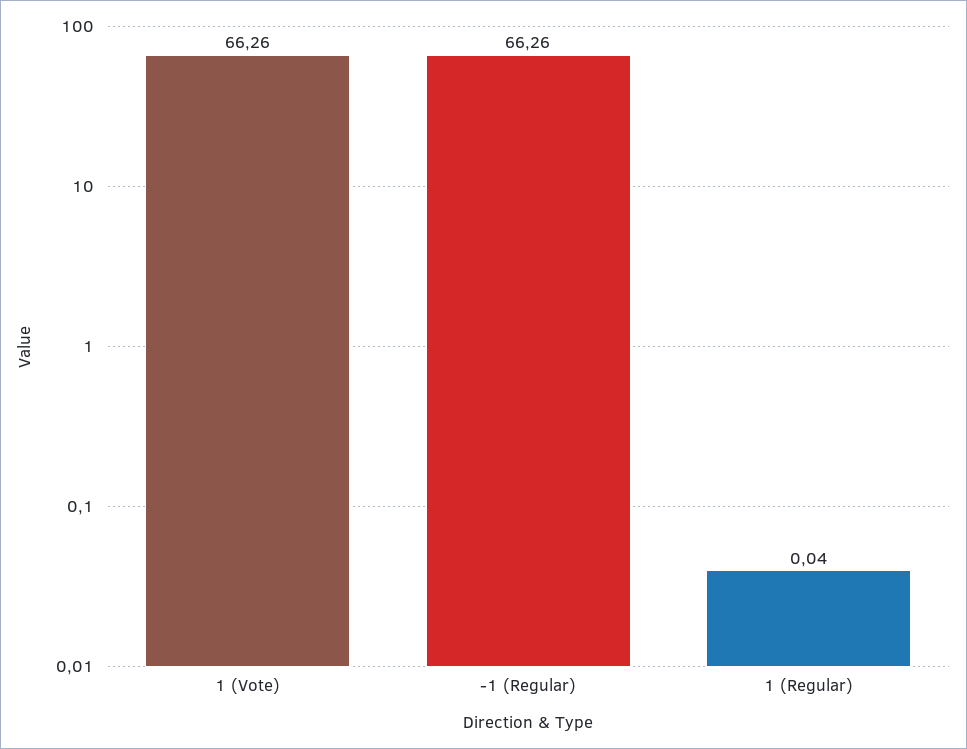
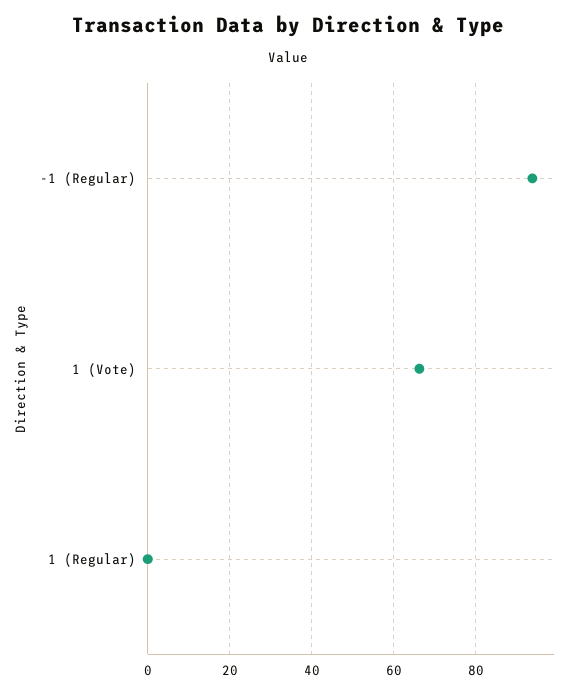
  {
    "1 (Vote)": 66.26,
-   "-1 (Regular)": 66.26,
+   "-1 (Regular)": 94,
    "1 (Regular)": 0.04
  }

